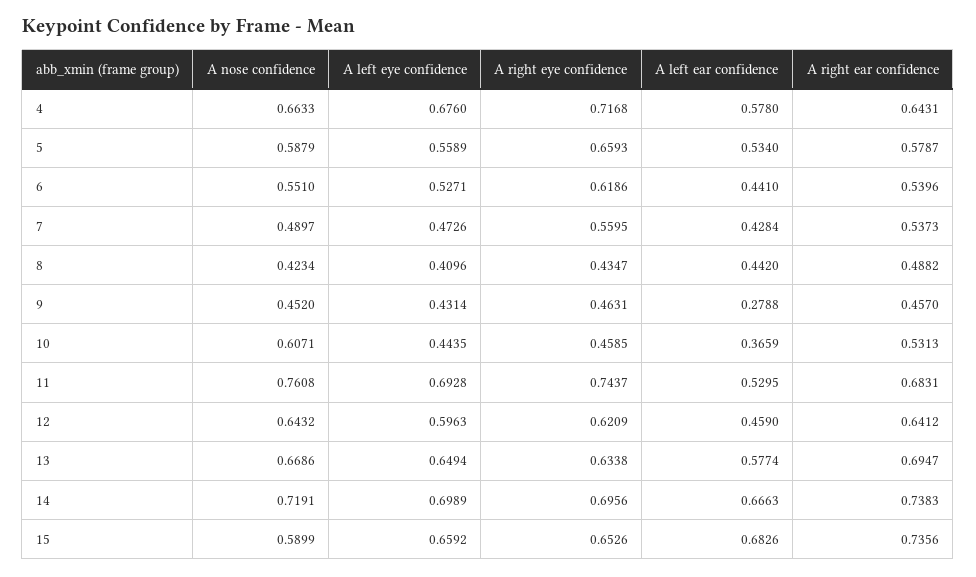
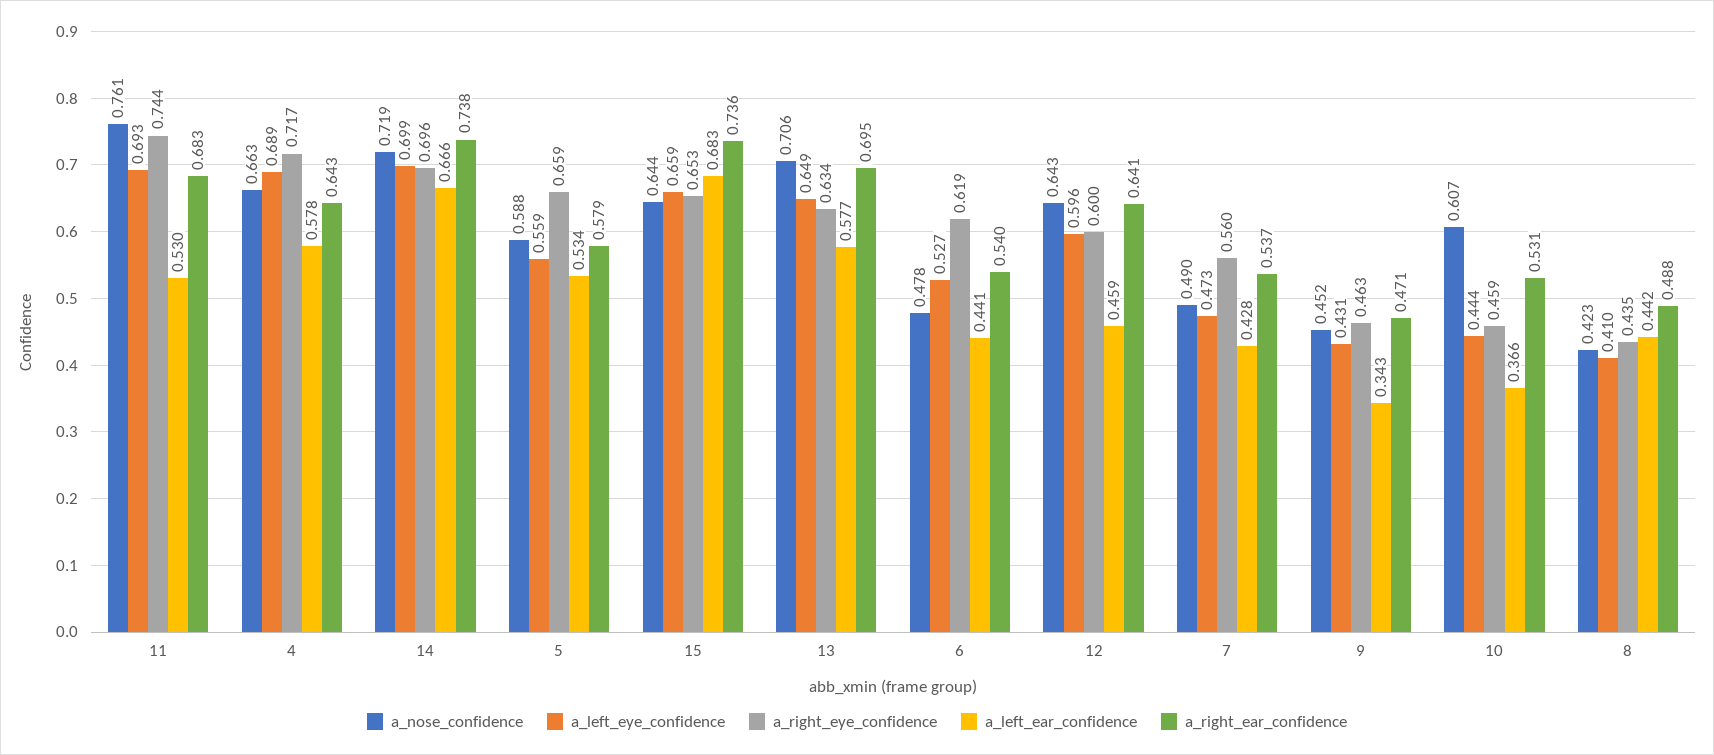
  {
    "A nose confidence": {
      "4": 0.6633,
      "5": 0.5879,
-     "6": 0.551,
+     "6": 0.478,
      "7": 0.4897,
      "8": 0.4234,
      "9": 0.452,
      "10": 0.6071,
      "11": 0.7608,
      "12": 0.6432,
-     "13": 0.6686,
+     "13": 0.706,
      "14": 0.7191,
-     "15": 0.5899
+     "15": 0.644
    },
    "A left eye confidence": {
-     "4": 0.676,
+     "4": 0.689,
      "5": 0.5589,
      "6": 0.5271,
      "7": 0.4726,
      "8": 0.4096,
      "9": 0.4314,
      "10": 0.4435,
      "11": 0.6928,
      "12": 0.5963,
      "13": 0.6494,
      "14": 0.6989,
      "15": 0.6592
    },
    "A right eye confidence": {
      "4": 0.7168,
      "5": 0.6593,
      "6": 0.6186,
      "7": 0.5595,
      "8": 0.4347,
      "9": 0.4631,
      "10": 0.4585,
      "11": 0.7437,
-     "12": 0.6209,
+     "12": 0.6,
      "13": 0.6338,
      "14": 0.6956,
      "15": 0.6526
    },
    "A left ear confidence": {
      "4": 0.578,
      "5": 0.534,
      "6": 0.441,
      "7": 0.4284,
      "8": 0.442,
-     "9": 0.2788,
+     "9": 0.343,
      "10": 0.3659,
      "11": 0.5295,
      "12": 0.459,
      "13": 0.5774,
      "14": 0.6663,
      "15": 0.6826
    },
    "A right ear confidence": {
      "4": 0.6431,
      "5": 0.5787,
      "6": 0.5396,
      "7": 0.5373,
      "8": 0.4882,
-     "9": 0.457,
+     "9": 0.471,
      "10": 0.5313,
      "11": 0.6831,
      "12": 0.6412,
      "13": 0.6947,
      "14": 0.7383,
      "15": 0.7356
    }
  }

